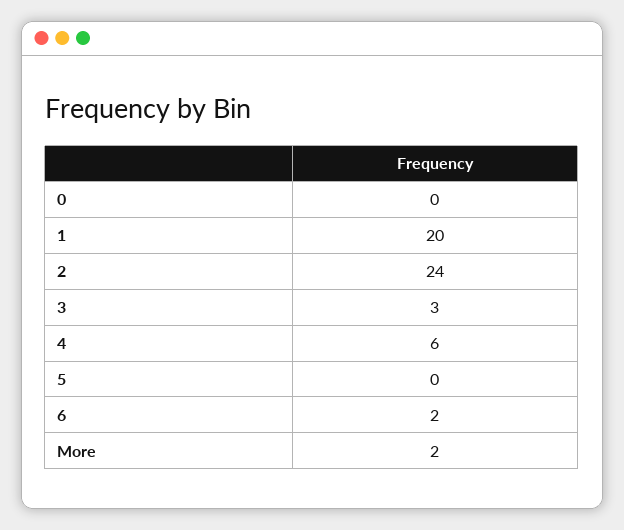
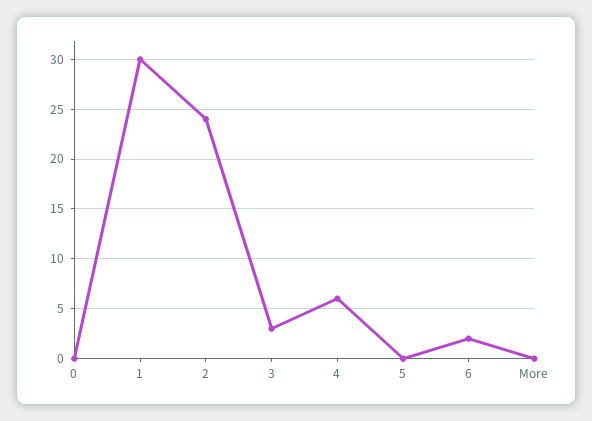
  {
    "0": 0,
-   "1": 20,
+   "1": 30,
    "2": 24,
    "3": 3,
    "4": 6,
    "5": 0,
    "6": 2,
-   "More": 2
+   "More": 0
  }

